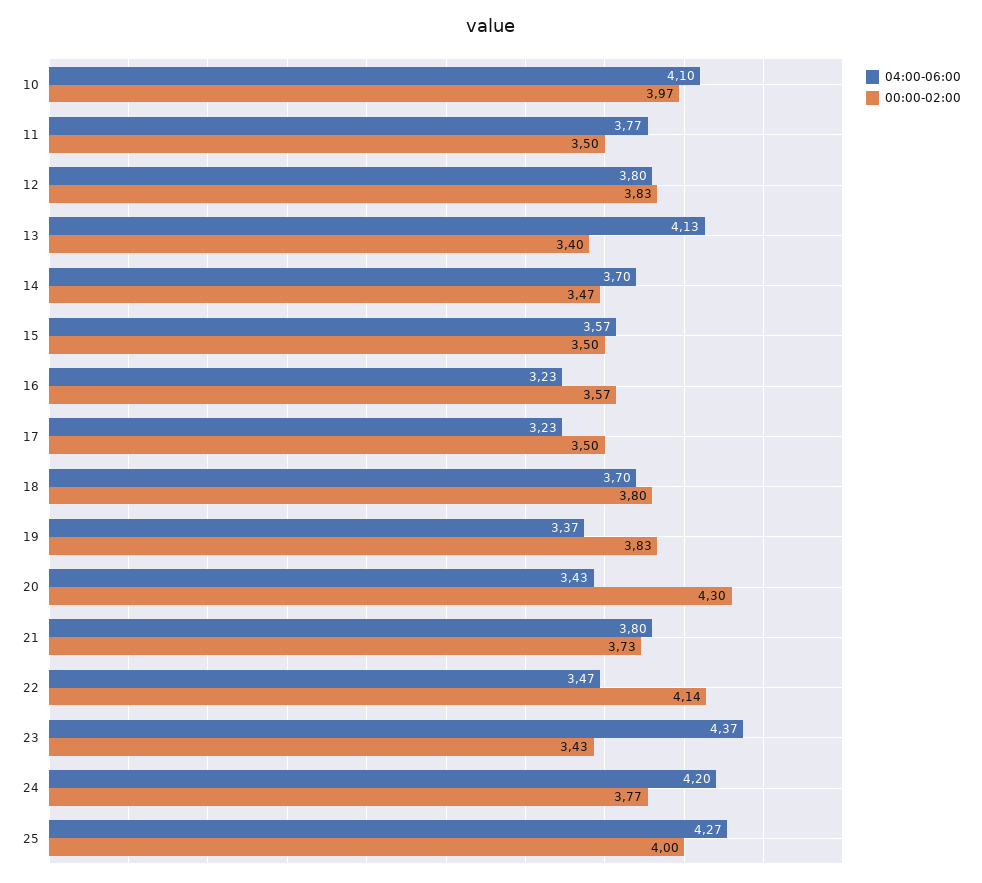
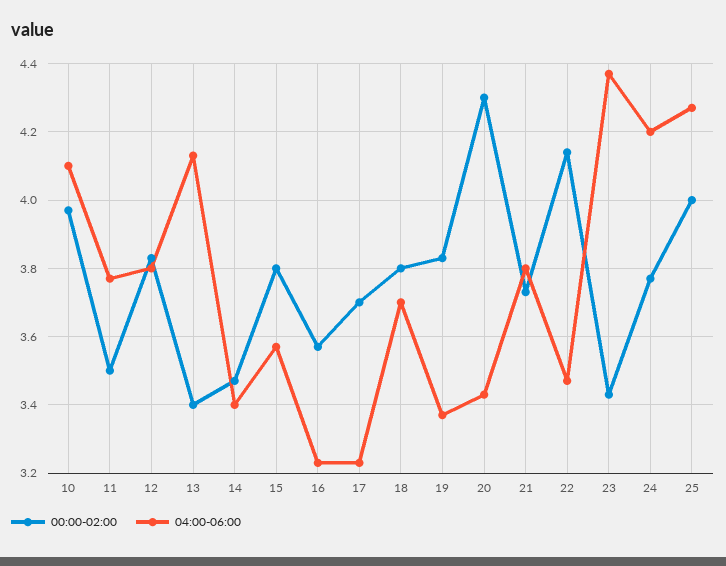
  {
    "04:00-06:00": {
      "10": 4.1,
      "11": 3.77,
      "12": 3.8,
      "13": 4.13,
-     "14": 3.7,
+     "14": 3.4,
      "15": 3.57,
      "16": 3.23,
      "17": 3.23,
      "18": 3.7,
      "19": 3.37,
      "20": 3.43,
      "21": 3.8,
      "22": 3.47,
      "23": 4.37,
      "24": 4.2,
      "25": 4.27
    },
    "00:00-02:00": {
      "10": 3.97,
      "11": 3.5,
      "12": 3.83,
      "13": 3.4,
      "14": 3.47,
-     "15": 3.5,
+     "15": 3.8,
      "16": 3.57,
-     "17": 3.5,
+     "17": 3.7,
      "18": 3.8,
      "19": 3.83,
      "20": 4.3,
      "21": 3.73,
      "22": 4.14,
      "23": 3.43,
      "24": 3.77,
      "25": 4
    }
  }

